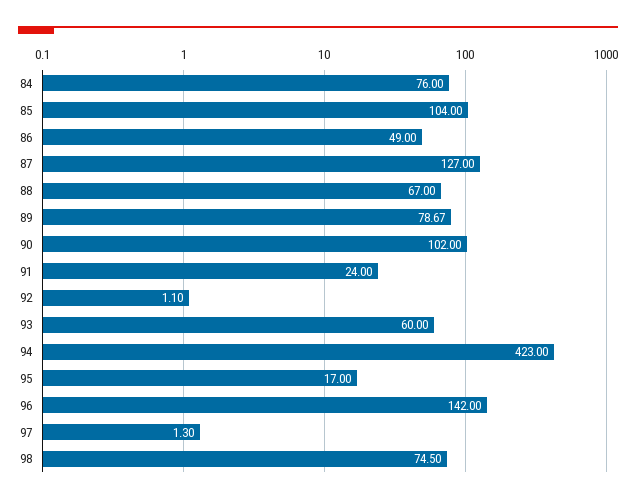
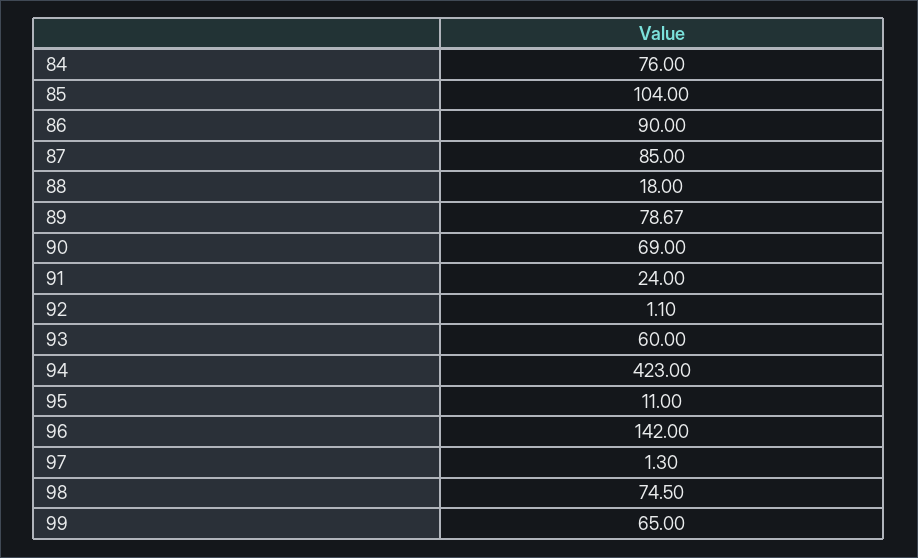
  {
    "84": 76,
    "85": 104,
-   "86": 49,
+   "86": 90,
-   "87": 127,
+   "87": 85,
-   "88": 67,
+   "88": 18,
    "89": 78.67,
-   "90": 102,
+   "90": 69,
    "91": 24,
    "92": 1.1,
    "93": 60,
    "94": 423,
-   "95": 17,
+   "95": 11,
    "96": 142,
    "97": 1.3,
-   "98": 74.5
+   "98": 74.5,
+   "99": 65
  }

